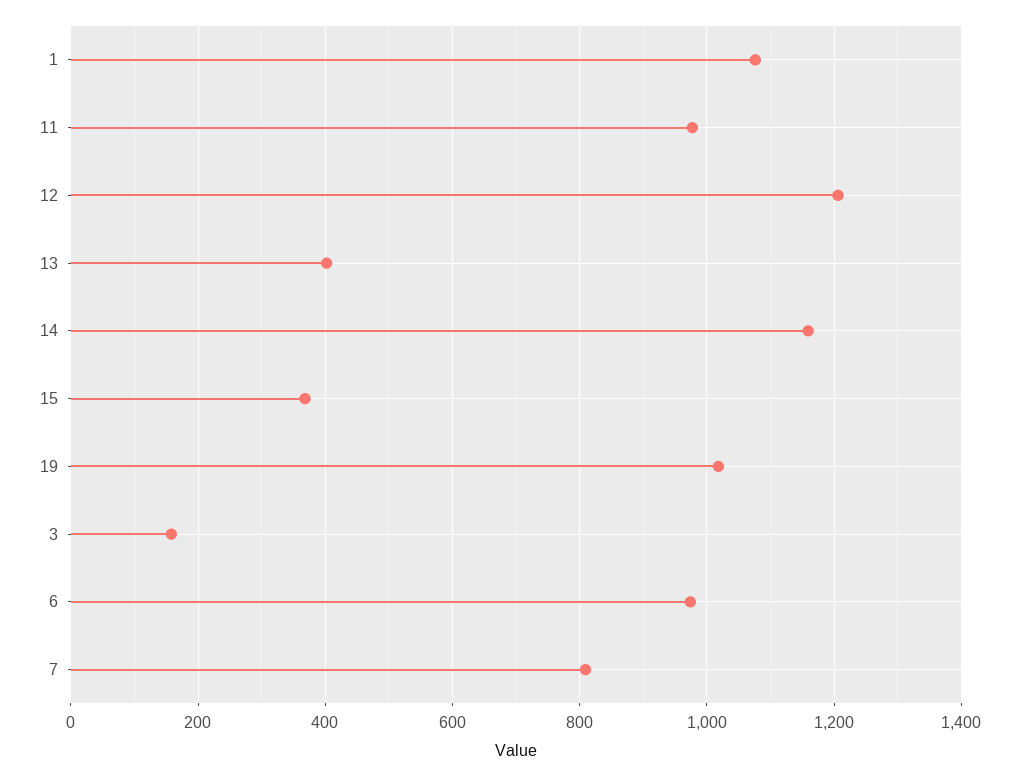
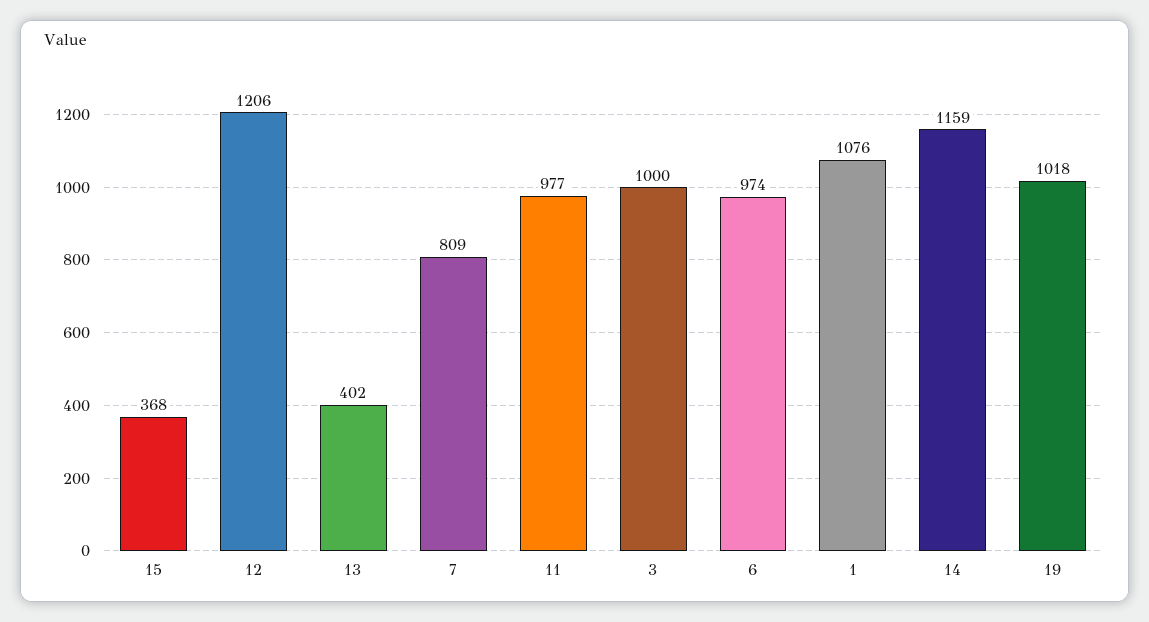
  {
    "1": 1076,
    "11": 977,
    "12": 1206,
    "13": 402,
    "14": 1159,
    "15": 368,
    "19": 1018,
-   "3": 160,
+   "3": 1000,
    "6": 974,
    "7": 809
  }

